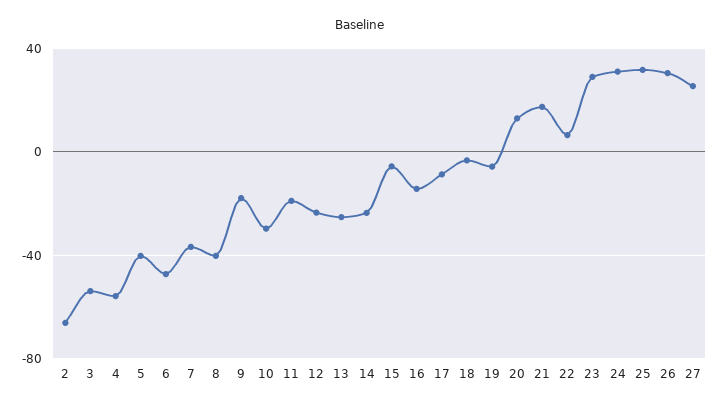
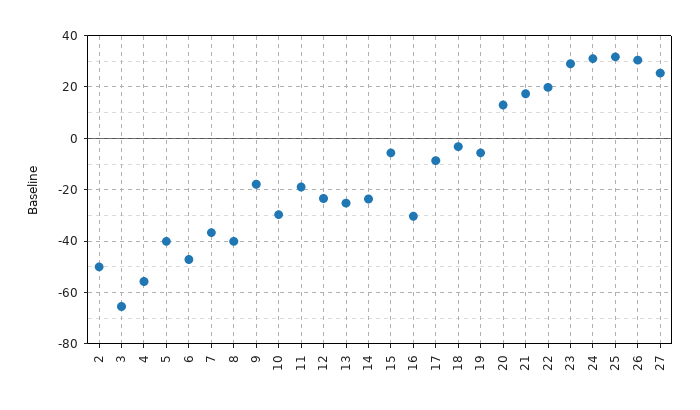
  {
-   "2": -65,
+   "2": -50,
-   "3": -55,
+   "3": -65,
    "4": -55,
    "5": -40,
    "6": -47.5,
    "7": -37.5,
    "8": -40,
    "9": -17.5,
    "10": -30,
    "11": -20,
    "12": -22.5,
    "13": -25,
    "14": -22.5,
    "15": -5,
-   "16": -15,
+   "16": -30,
    "17": -7.5,
    "18": -2.5,
    "19": -5,
    "20": 12.5,
    "21": 17.5,
-   "22": 5,
+   "22": 20,
    "23": 30,
    "24": 30,
    "25": 32.5,
    "26": 30,
    "27": 25
  }

